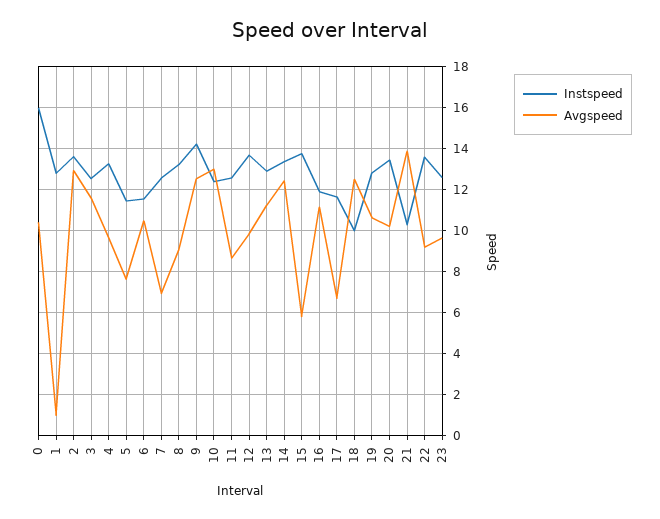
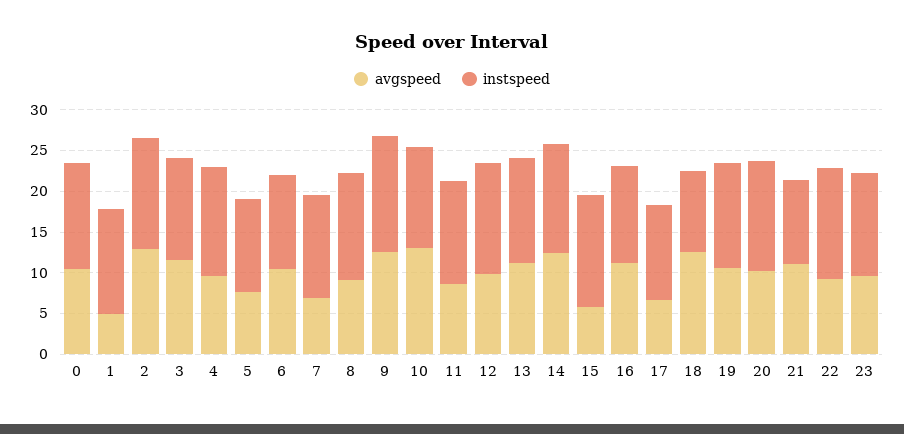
  {
    "Instspeed": {
-     "0": 16,
+     "0": 13,
      "1": 13,
      "2": 13.5,
      "3": 12.5,
      "4": 13.5,
      "5": 11.5,
      "6": 11.5,
      "7": 12.5,
      "8": 13,
      "9": 14,
      "10": 12.5,
      "11": 12.5,
      "12": 13.5,
      "13": 13,
      "14": 13.5,
      "15": 14,
      "16": 12,
      "17": 11.5,
      "18": 10,
      "19": 13,
      "20": 13.5,
      "21": 10.5,
      "22": 13.5,
      "23": 12.5
    },
    "Avgspeed": {
      "0": 10.5,
-     "1": 1,
+     "1": 5,
      "2": 13,
      "3": 11.5,
      "4": 9.5,
      "5": 7.5,
      "6": 10.5,
      "7": 7,
      "8": 9,
      "9": 12.5,
      "10": 13,
      "11": 8.5,
      "12": 10,
      "13": 11,
      "14": 12.5,
      "15": 6,
      "16": 11,
      "17": 6.5,
      "18": 12.5,
      "19": 10.5,
      "20": 10,
-     "21": 14,
+     "21": 11,
      "22": 9,
      "23": 9.5
    }
  }

